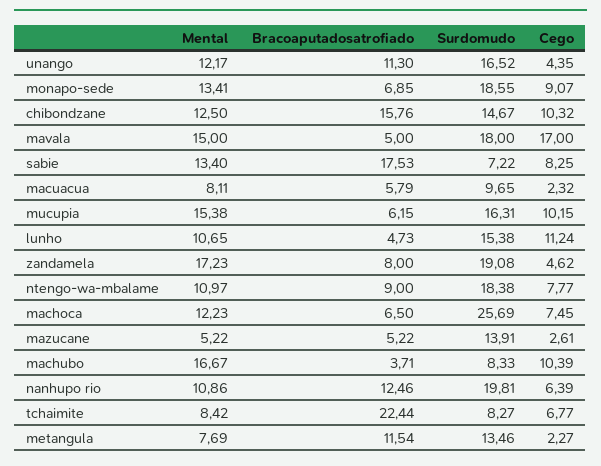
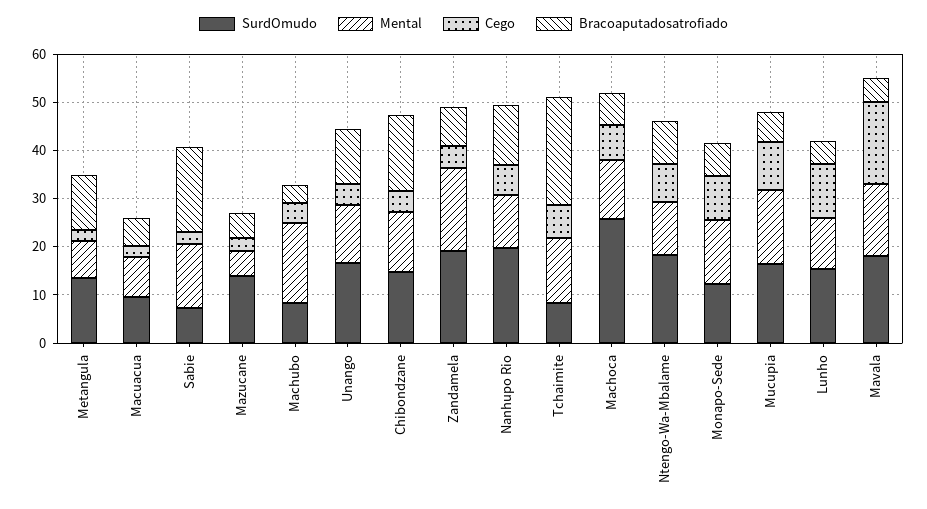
  {
    "Mental": {
      "unango": 12.17,
      "monapo-sede": 13.41,
      "chibondzane": 12.5,
      "mavala": 15,
      "sabie": 13.4,
      "macuacua": 8.11,
      "mucupia": 15.38,
      "lunho": 10.65,
      "zandamela": 17.23,
      "ntengo-wa-mbalame": 10.97,
      "machoca": 12.23,
      "mazucane": 5.22,
      "machubo": 16.67,
      "nanhupo rio": 10.86,
-     "tchaimite": 8.42,
+     "tchaimite": 14,
      "metangula": 7.69
    },
    "Bracoaputadosatrofiado": {
      "unango": 11.3,
      "monapo-sede": 6.85,
      "chibondzane": 15.76,
      "mavala": 5,
      "sabie": 17.53,
      "macuacua": 5.79,
      "mucupia": 6.15,
      "lunho": 4.73,
      "zandamela": 8,
      "ntengo-wa-mbalame": 9,
      "machoca": 6.5,
      "mazucane": 5.22,
      "machubo": 3.71,
      "nanhupo rio": 12.46,
      "tchaimite": 22.44,
      "metangula": 11.54
    },
    "Surdomudo": {
      "unango": 16.52,
-     "monapo-sede": 18.55,
+     "monapo-sede": 12,
      "chibondzane": 14.67,
      "mavala": 18,
      "sabie": 7.22,
      "macuacua": 9.65,
      "mucupia": 16.31,
      "lunho": 15.38,
      "zandamela": 19.08,
      "ntengo-wa-mbalame": 18.38,
      "machoca": 25.69,
      "mazucane": 13.91,
      "machubo": 8.33,
      "nanhupo rio": 19.81,
      "tchaimite": 8.27,
      "metangula": 13.46
    },
    "Cego": {
      "unango": 4.35,
      "monapo-sede": 9.07,
-     "chibondzane": 10.32,
+     "chibondzane": 4,
      "mavala": 17,
-     "sabie": 8.25,
+     "sabie": 2,
      "macuacua": 2.32,
      "mucupia": 10.15,
      "lunho": 11.24,
      "zandamela": 4.62,
      "ntengo-wa-mbalame": 7.77,
      "machoca": 7.45,
      "mazucane": 2.61,
-     "machubo": 10.39,
+     "machubo": 4,
      "nanhupo rio": 6.39,
      "tchaimite": 6.77,
      "metangula": 2.27
    }
  }

